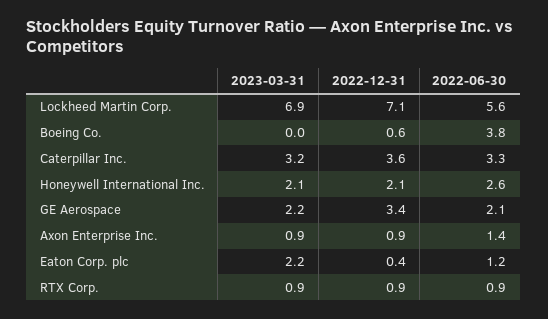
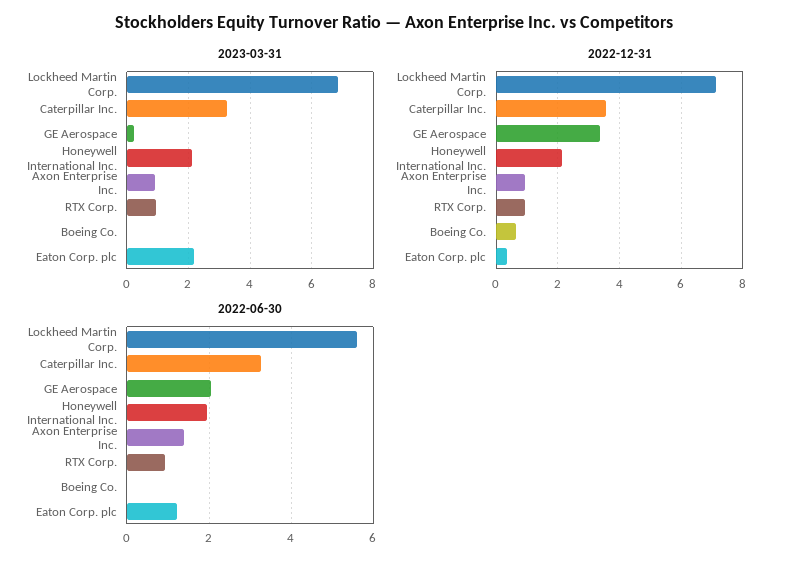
  {
    "2023-03-31": {
      "Lockheed Martin Corp.": 6.9,
      "Boeing Co.": 0,
      "Caterpillar Inc.": 3.2,
      "Honeywell International Inc.": 2.1,
-     "GE Aerospace": 2.2,
+     "GE Aerospace": 0.2,
      "Axon Enterprise Inc.": 0.9,
      "Eaton Corp. plc": 2.2,
      "RTX Corp.": 0.9
    },
    "2022-12-31": {
      "Lockheed Martin Corp.": 7.1,
      "Boeing Co.": 0.6,
      "Caterpillar Inc.": 3.6,
      "Honeywell International Inc.": 2.1,
      "GE Aerospace": 3.4,
      "Axon Enterprise Inc.": 0.9,
      "Eaton Corp. plc": 0.4,
      "RTX Corp.": 0.9
    },
    "2022-06-30": {
      "Lockheed Martin Corp.": 5.6,
-     "Boeing Co.": 3.8,
+     "Boeing Co.": 0,
      "Caterpillar Inc.": 3.3,
-     "Honeywell International Inc.": 2.6,
+     "Honeywell International Inc.": 2,
      "GE Aerospace": 2.1,
      "Axon Enterprise Inc.": 1.4,
      "Eaton Corp. plc": 1.2,
      "RTX Corp.": 0.9
    }
  }

